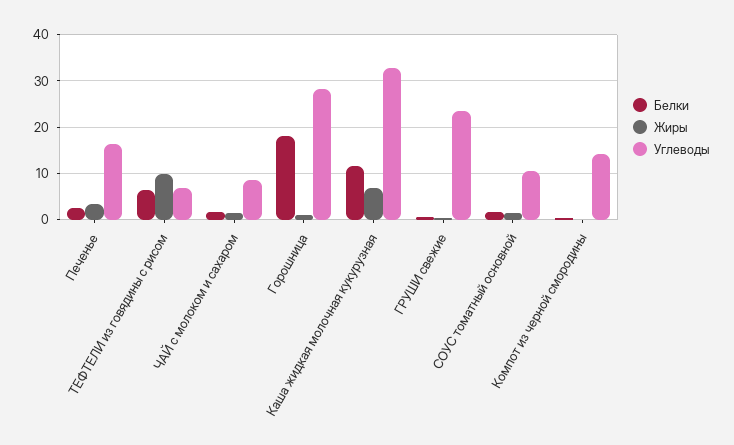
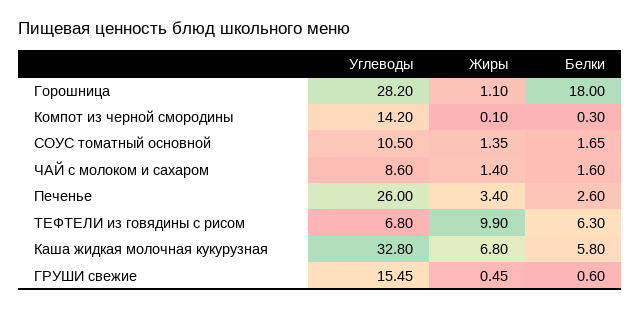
  {
    "Белки": {
      "Печенье": 2.6,
      "ТЕФТЕЛИ из говядины с рисом": 6.3,
      "ЧАЙ с молоком и сахаром": 1.6,
      "Горошница": 18,
-     "Каша жидкая молочная кукурузная": 12,
+     "Каша жидкая молочная кукурузная": 5.8,
      "ГРУШИ свежие": 0.6,
      "СОУС томатный основной": 1.65,
      "Компот из черной смородины": 0.3
    },
    "Жиры": {
      "Печенье": 3.4,
      "ТЕФТЕЛИ из говядины с рисом": 9.9,
      "ЧАЙ с молоком и сахаром": 1.4,
      "Горошница": 1.1,
      "Каша жидкая молочная кукурузная": 6.8,
      "ГРУШИ свежие": 0.45,
      "СОУС томатный основной": 1.35,
      "Компот из черной смородины": 0.1
    },
    "Углеводы": {
-     "Печенье": 16,
+     "Печенье": 26,
      "ТЕФТЕЛИ из говядины с рисом": 6.8,
      "ЧАЙ с молоком и сахаром": 8.6,
      "Горошница": 28.2,
      "Каша жидкая молочная кукурузная": 32.8,
-     "ГРУШИ свежие": 24,
+     "ГРУШИ свежие": 15.45,
      "СОУС томатный основной": 10.5,
      "Компот из черной смородины": 14.2
    }
  }

